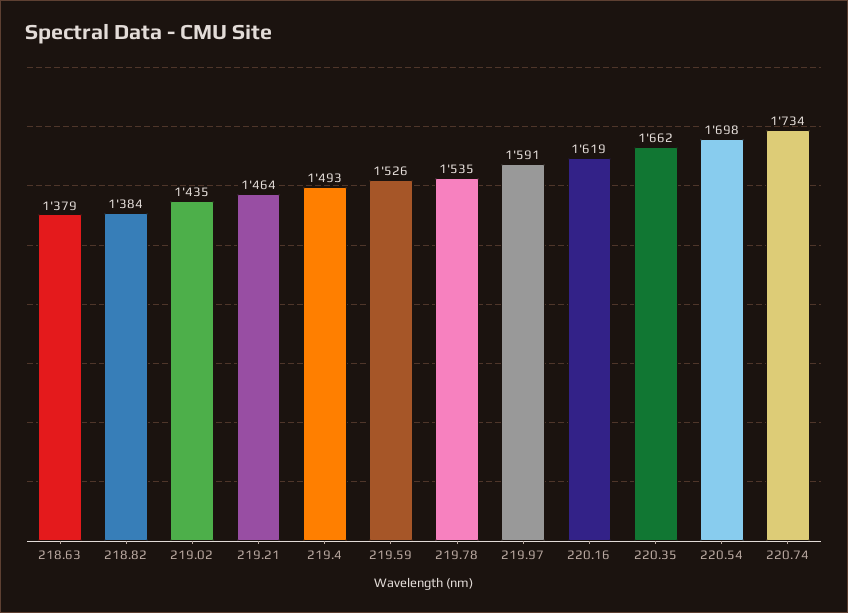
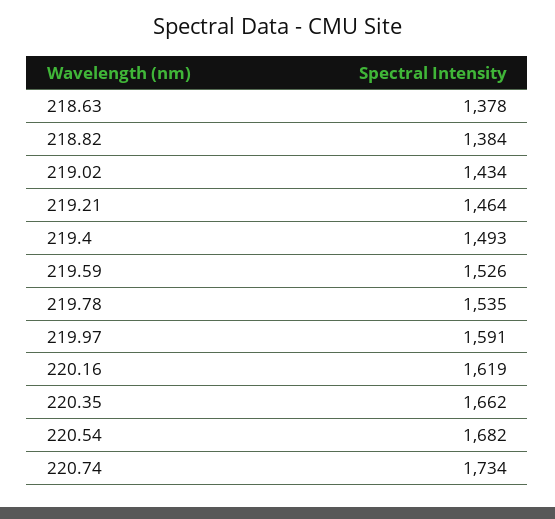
  {
-   "218.63": 1379,
+   "218.63": 1378,
    "218.82": 1384,
-   "219.02": 1435,
+   "219.02": 1434,
    "219.21": 1464,
    "219.4": 1493,
    "219.59": 1526,
    "219.78": 1535,
    "219.97": 1591,
    "220.16": 1619,
    "220.35": 1662,
-   "220.54": 1698,
+   "220.54": 1682,
    "220.74": 1734
  }

